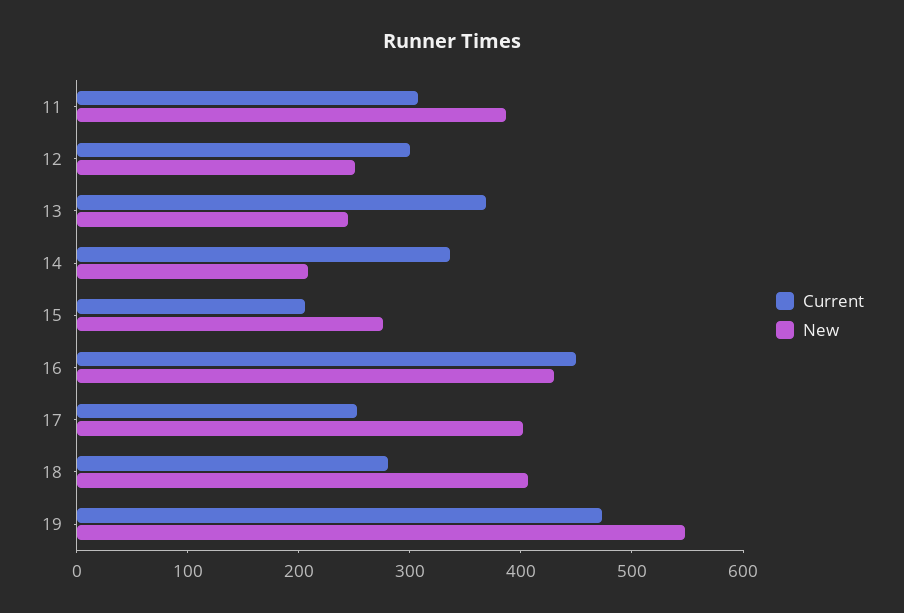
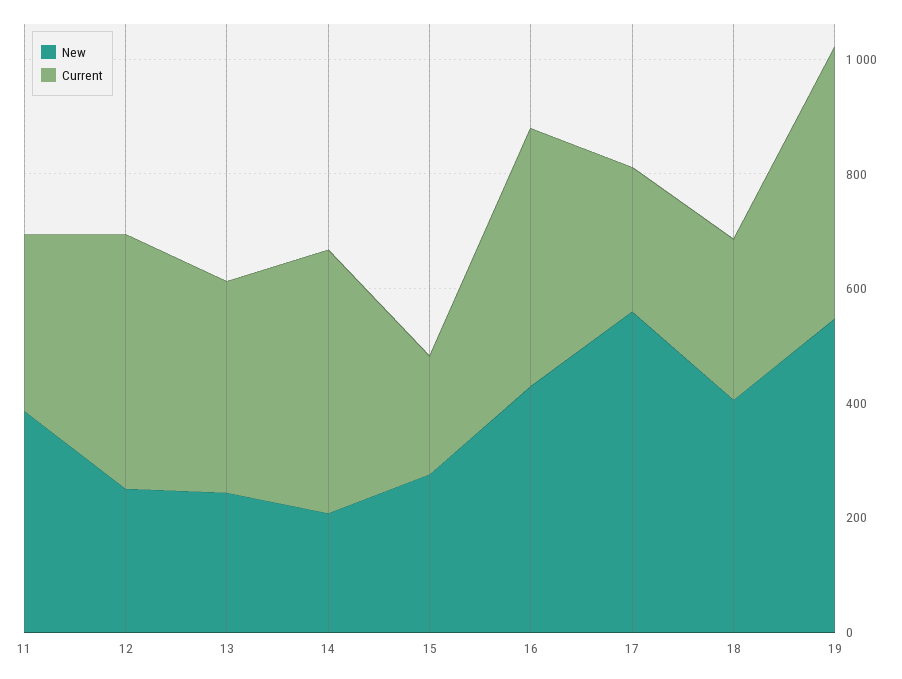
  {
    "Current": {
      "11": 300,
-     "12": 300,
+     "12": 450,
      "13": 360,
-     "14": 340,
+     "14": 450,
      "15": 200,
      "16": 460,
      "17": 260,
      "18": 280,
      "19": 480
    },
    "New": {
      "11": 380,
      "12": 260,
      "13": 240,
      "14": 200,
      "15": 280,
      "16": 440,
-     "17": 400,
+     "17": 550,
      "18": 400,
      "19": 540
    }
  }

